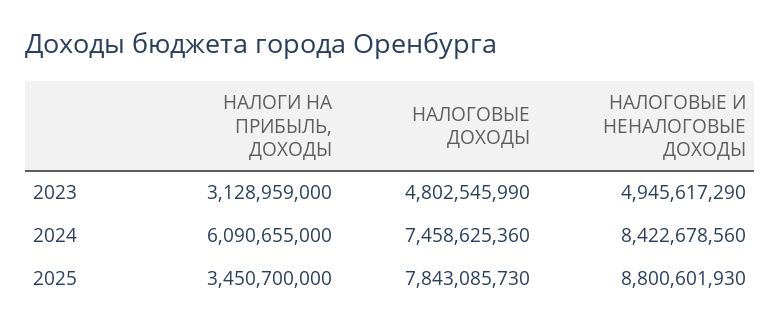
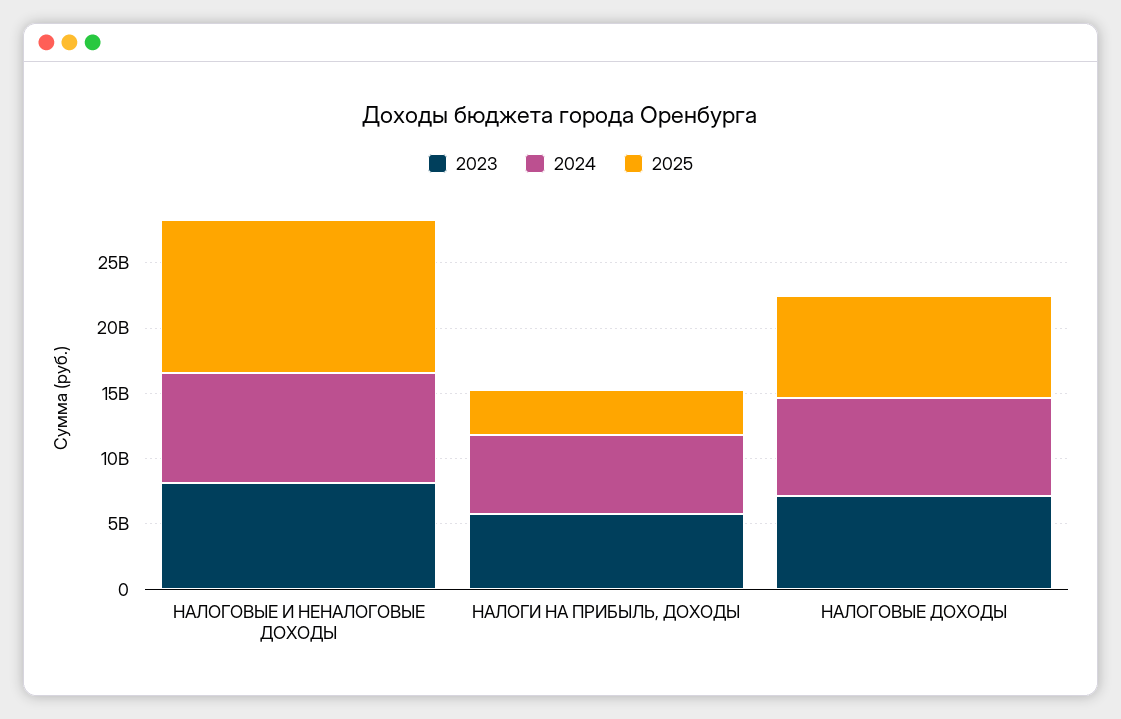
  {
    "2023": {
-     "НАЛОГИ НА ПРИБЫЛЬ, ДОХОДЫ": 3128959000,
+     "НАЛОГИ НА ПРИБЫЛЬ, ДОХОДЫ": 6000000000,
-     "НАЛОГОВЫЕ ДОХОДЫ": 4802545990,
+     "НАЛОГОВЫЕ ДОХОДЫ": 7000000000,
-     "НАЛОГОВЫЕ И НЕНАЛОГОВЫЕ ДОХОДЫ": 4945617290
+     "НАЛОГОВЫЕ И НЕНАЛОГОВЫЕ ДОХОДЫ": 8000000000
    },
    "2024": {
      "НАЛОГИ НА ПРИБЫЛЬ, ДОХОДЫ": 6090655000,
      "НАЛОГОВЫЕ ДОХОДЫ": 7458625360,
      "НАЛОГОВЫЕ И НЕНАЛОГОВЫЕ ДОХОДЫ": 8422678560
    },
    "2025": {
      "НАЛОГИ НА ПРИБЫЛЬ, ДОХОДЫ": 3450700000,
      "НАЛОГОВЫЕ ДОХОДЫ": 7843085730,
-     "НАЛОГОВЫЕ И НЕНАЛОГОВЫЕ ДОХОДЫ": 8800601930
+     "НАЛОГОВЫЕ И НЕНАЛОГОВЫЕ ДОХОДЫ": 12000000000
    }
  }

